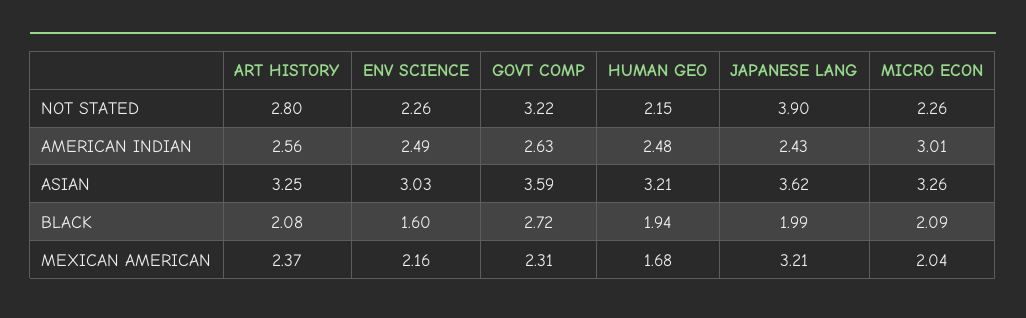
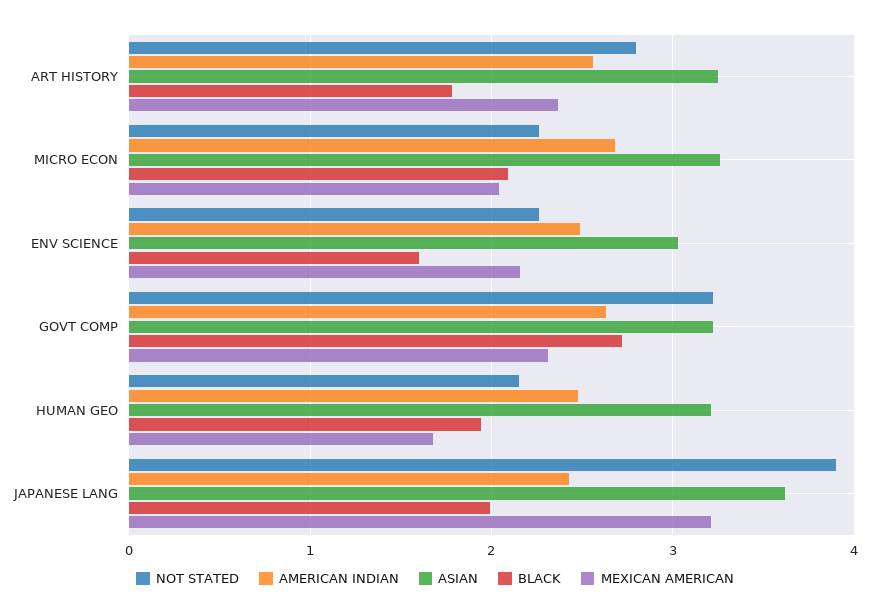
  {
    "NOT STATED": {
      "ART HISTORY": 2.8,
      "ENV SCIENCE": 2.26,
      "GOVT COMP": 3.22,
      "HUMAN GEO": 2.15,
      "JAPANESE LANG": 3.9,
      "MICRO ECON": 2.26
    },
    "AMERICAN INDIAN": {
      "ART HISTORY": 2.56,
      "ENV SCIENCE": 2.49,
      "GOVT COMP": 2.63,
      "HUMAN GEO": 2.48,
      "JAPANESE LANG": 2.43,
-     "MICRO ECON": 3.01
+     "MICRO ECON": 2.7
    },
    "ASIAN": {
      "ART HISTORY": 3.25,
      "ENV SCIENCE": 3.03,
-     "GOVT COMP": 3.59,
+     "GOVT COMP": 3.2,
      "HUMAN GEO": 3.21,
      "JAPANESE LANG": 3.62,
      "MICRO ECON": 3.26
    },
    "BLACK": {
-     "ART HISTORY": 2.08,
+     "ART HISTORY": 1.8,
      "ENV SCIENCE": 1.6,
      "GOVT COMP": 2.72,
      "HUMAN GEO": 1.94,
      "JAPANESE LANG": 1.99,
      "MICRO ECON": 2.09
    },
    "MEXICAN AMERICAN": {
      "ART HISTORY": 2.37,
      "ENV SCIENCE": 2.16,
      "GOVT COMP": 2.31,
      "HUMAN GEO": 1.68,
      "JAPANESE LANG": 3.21,
      "MICRO ECON": 2.04
    }
  }

